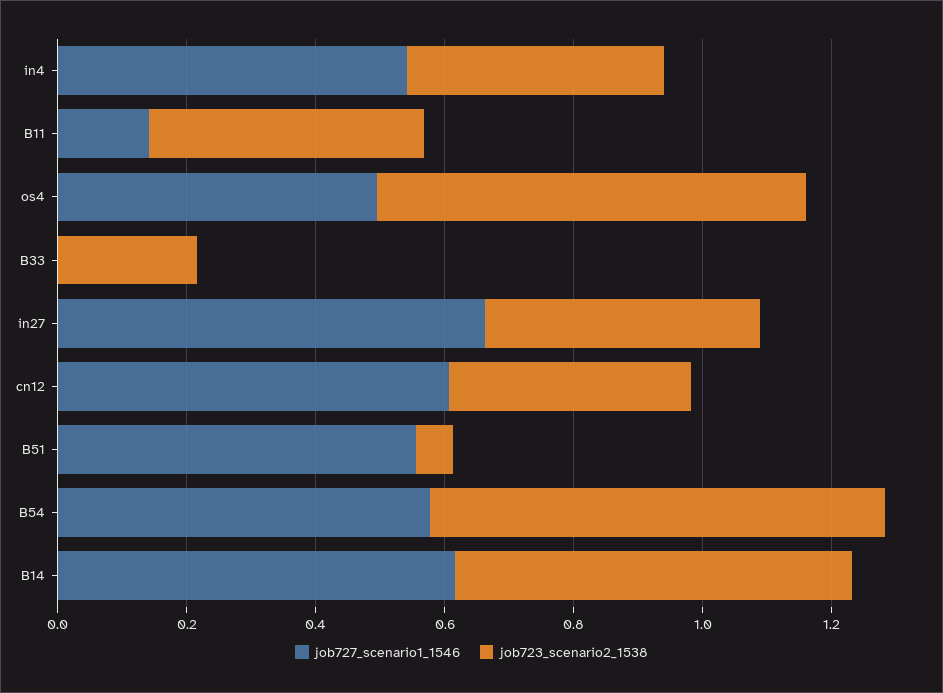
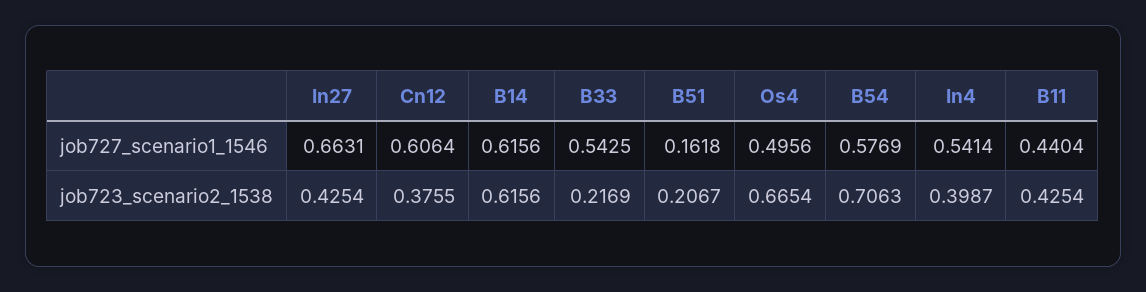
  {
    "job727_scenario1_1546": {
      "in4": 0.5414,
-     "B11": 0.15,
+     "B11": 0.4404,
      "os4": 0.4956,
-     "B33": 0,
+     "B33": 0.5425,
      "in27": 0.6631,
      "cn12": 0.6064,
-     "B51": 0.55,
+     "B51": 0.1618,
      "B54": 0.5769,
      "B14": 0.6156
    },
    "job723_scenario2_1538": {
      "in4": 0.3987,
      "B11": 0.4254,
      "os4": 0.6654,
      "B33": 0.2169,
      "in27": 0.4254,
      "cn12": 0.3755,
-     "B51": 0.05,
+     "B51": 0.2067,
      "B54": 0.7063,
      "B14": 0.6156
    }
  }

